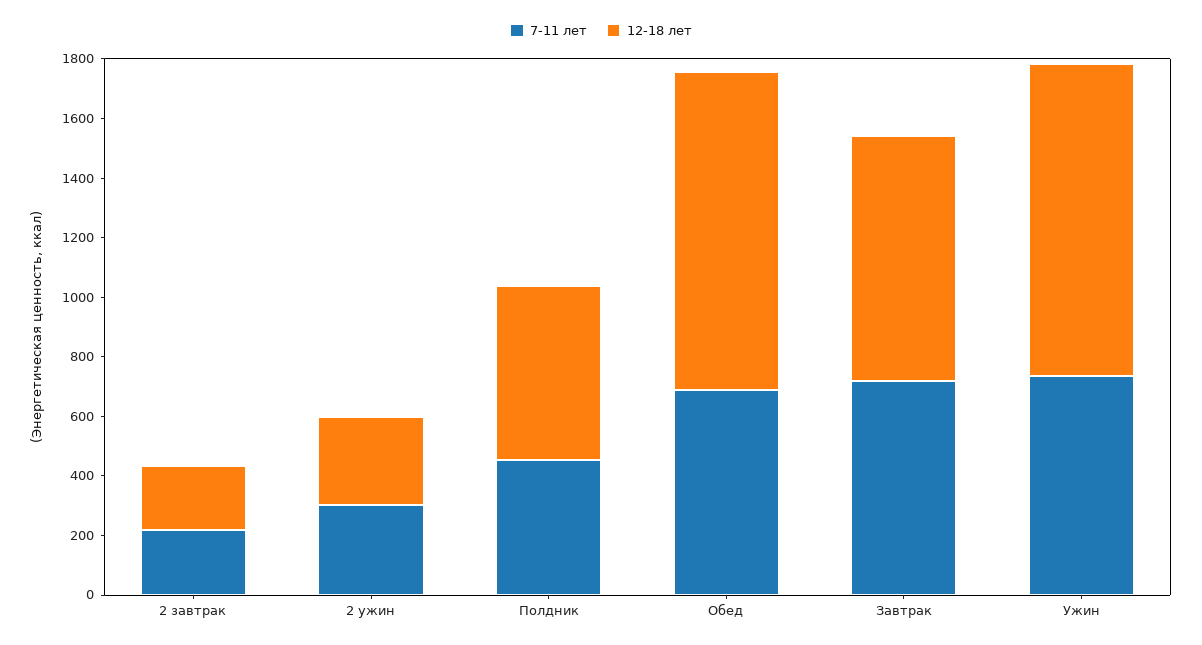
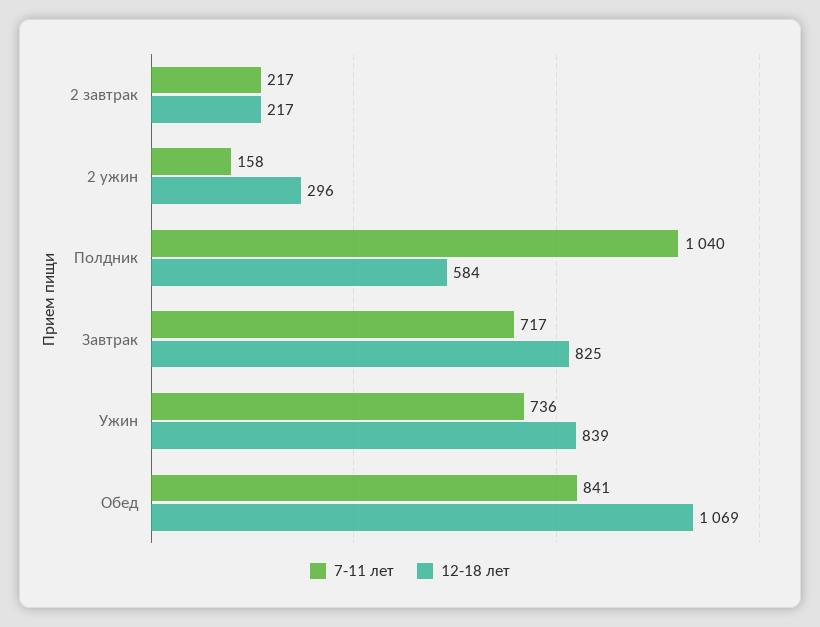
  {
    "7-11 лет": {
      "2 завтрак": 217,
-     "2 ужин": 300,
+     "2 ужин": 158,
-     "Полдник": 450,
+     "Полдник": 1040,
-     "Обед": 700,
+     "Обед": 841,
      "Завтрак": 717,
      "Ужин": 736
    },
    "12-18 лет": {
      "2 завтрак": 217,
      "2 ужин": 296,
      "Полдник": 584,
      "Обед": 1069,
      "Завтрак": 825,
-     "Ужин": 1050
+     "Ужин": 839
    }
  }

